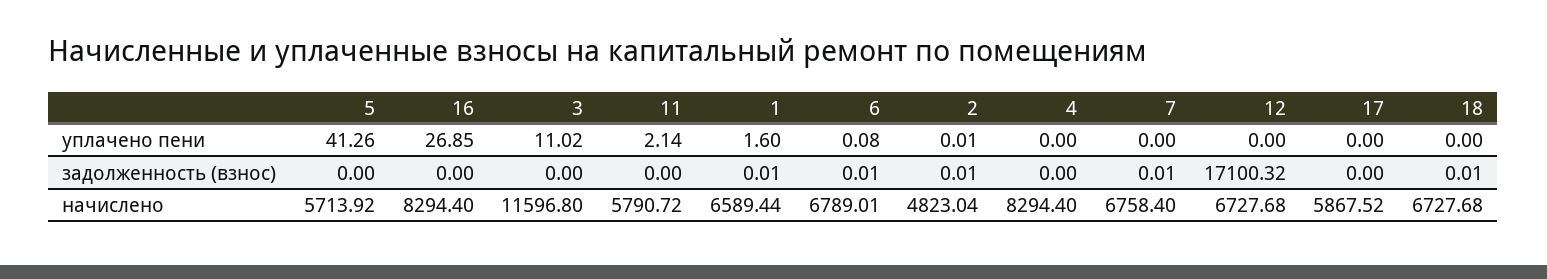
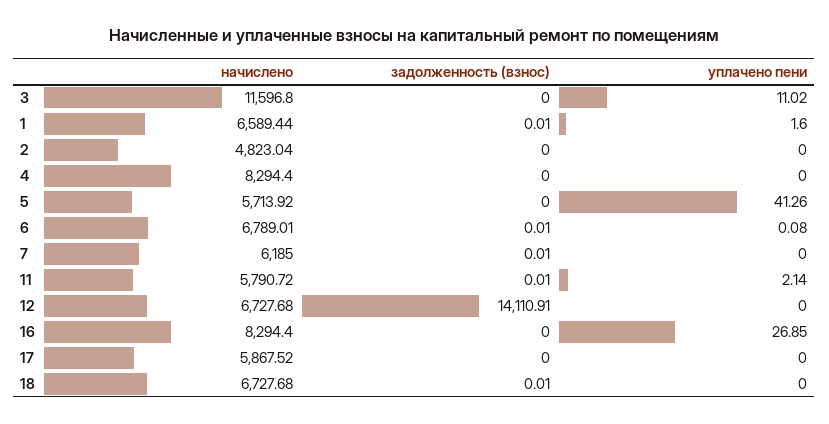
  {
    "5": {
      "уплачено пени": 41.26,
      "задолженность (взнос)": 0,
      "начислено": 5713.92
    },
    "16": {
      "уплачено пени": 26.85,
      "задолженность (взнос)": 0,
      "начислено": 8294.4
    },
    "3": {
      "уплачено пени": 11.02,
      "задолженность (взнос)": 0,
      "начислено": 11596.8
    },
    "11": {
      "уплачено пени": 2.14,
-     "задолженность (взнос)": 0,
+     "задолженность (взнос)": 0.01,
      "начислено": 5790.72
    },
    "1": {
      "уплачено пени": 1.6,
      "задолженность (взнос)": 0.01,
      "начислено": 6589.44
    },
    "6": {
      "уплачено пени": 0.08,
      "задолженность (взнос)": 0.01,
      "начислено": 6789.01
    },
    "2": {
-     "уплачено пени": 0.01,
+     "уплачено пени": 0,
-     "задолженность (взнос)": 0.01,
+     "задолженность (взнос)": 0,
      "начислено": 4823.04
    },
    "4": {
      "уплачено пени": 0,
      "задолженность (взнос)": 0,
      "начислено": 8294.4
    },
    "7": {
      "уплачено пени": 0,
      "задолженность (взнос)": 0.01,
-     "начислено": 6758.4
+     "начислено": 6185
    },
    "12": {
      "уплачено пени": 0,
-     "задолженность (взнос)": 17100.32,
+     "задолженность (взнос)": 14110.91,
      "начислено": 6727.68
    },
    "17": {
      "уплачено пени": 0,
      "задолженность (взнос)": 0,
      "начислено": 5867.52
    },
    "18": {
      "уплачено пени": 0,
      "задолженность (взнос)": 0.01,
      "начислено": 6727.68
    }
  }

